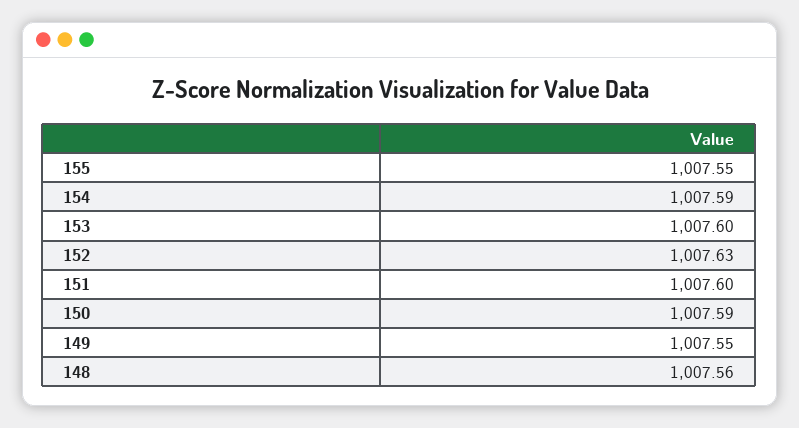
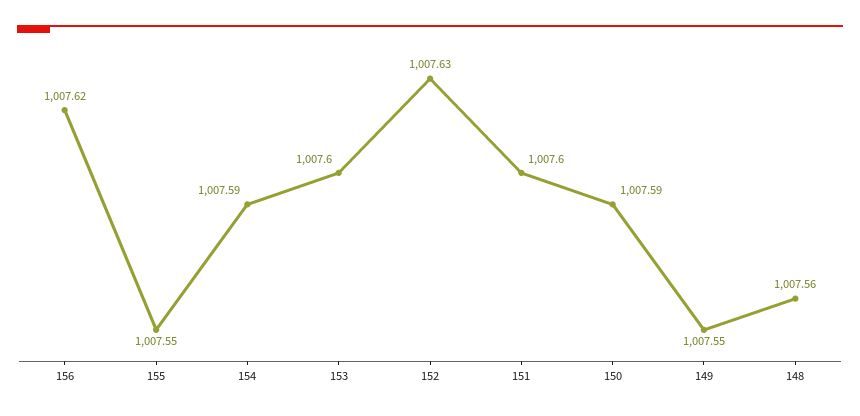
  {
    "155": 1007.55,
    "154": 1007.59,
    "153": 1007.6,
    "152": 1007.63,
    "151": 1007.6,
    "150": 1007.59,
    "149": 1007.55,
-   "148": 1007.56
+   "148": 1007.56,
+   "156": 1007.62
  }

